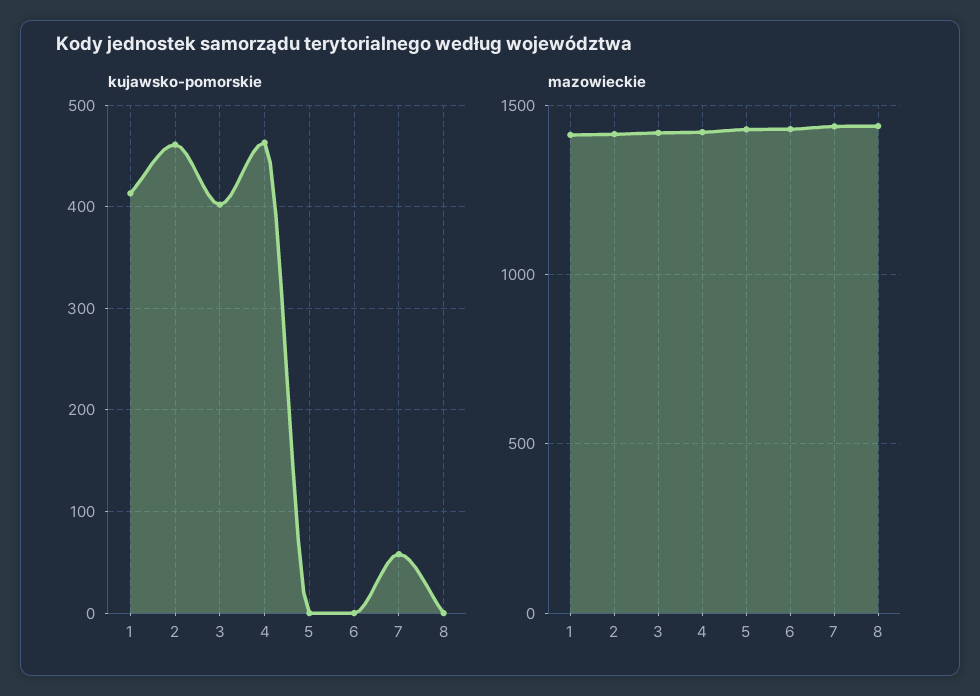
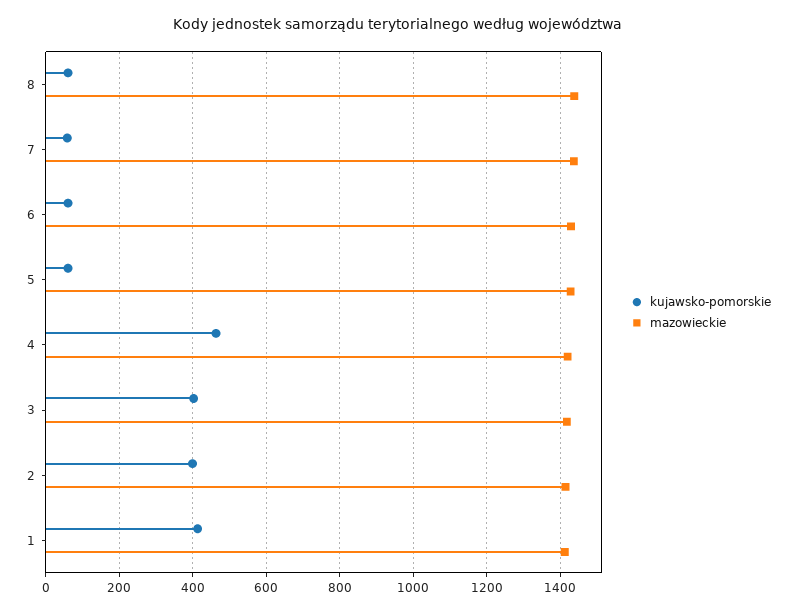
  {
    "kujawsko-pomorskie": {
      "1": 410,
-     "2": 460,
+     "2": 400,
      "3": 400,
      "4": 460,
-     "5": 0,
+     "5": 60,
-     "6": 0,
+     "6": 60,
      "7": 60,
-     "8": 0
+     "8": 60
    },
    "mazowieckie": {
      "1": 1420,
      "2": 1420,
      "3": 1420,
      "4": 1420,
      "5": 1420,
      "6": 1420,
      "7": 1440,
      "8": 1440
    }
  }

